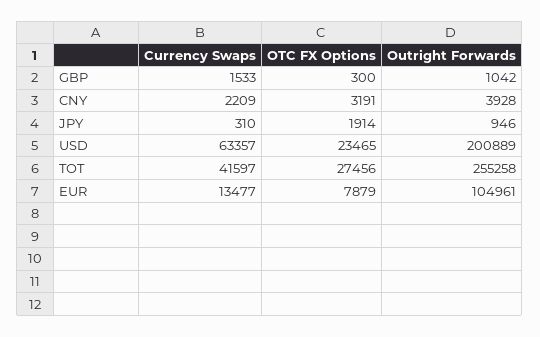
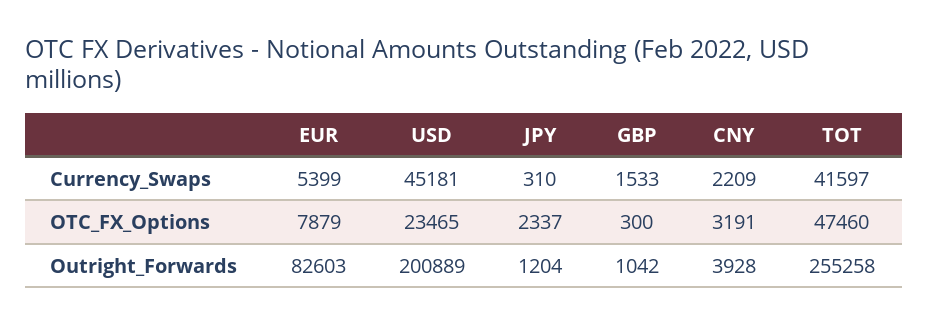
  {
    "Currency Swaps": {
      "GBP": 1533,
      "CNY": 2209,
      "JPY": 310,
-     "USD": 63357,
+     "USD": 45181,
      "TOT": 41597,
-     "EUR": 13477
+     "EUR": 5399
    },
    "OTC FX Options": {
      "GBP": 300,
      "CNY": 3191,
-     "JPY": 1914,
+     "JPY": 2337,
      "USD": 23465,
-     "TOT": 27456,
+     "TOT": 47460,
      "EUR": 7879
    },
    "Outright Forwards": {
      "GBP": 1042,
      "CNY": 3928,
-     "JPY": 946,
+     "JPY": 1204,
      "USD": 200889,
      "TOT": 255258,
-     "EUR": 104961
+     "EUR": 82603
    }
  }

